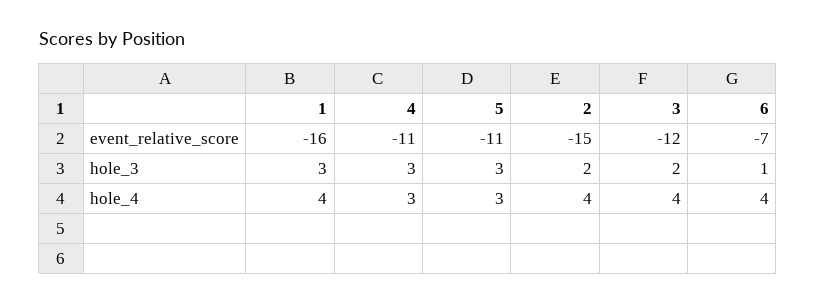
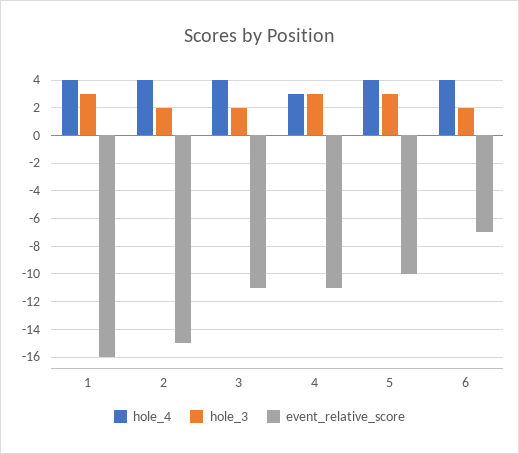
  {
    "event_relative_score": {
      "1": -16,
      "4": -11,
-     "5": -11,
+     "5": -10,
      "2": -15,
-     "3": -12,
+     "3": -11,
      "6": -7
    },
    "hole_3": {
      "1": 3,
      "4": 3,
      "5": 3,
      "2": 2,
      "3": 2,
-     "6": 1
+     "6": 2
    },
    "hole_4": {
      "1": 4,
      "4": 3,
-     "5": 3,
+     "5": 4,
      "2": 4,
      "3": 4,
      "6": 4
    }
  }

